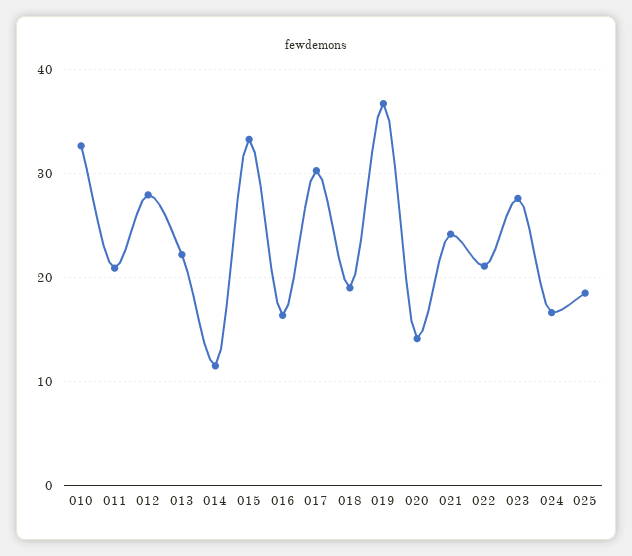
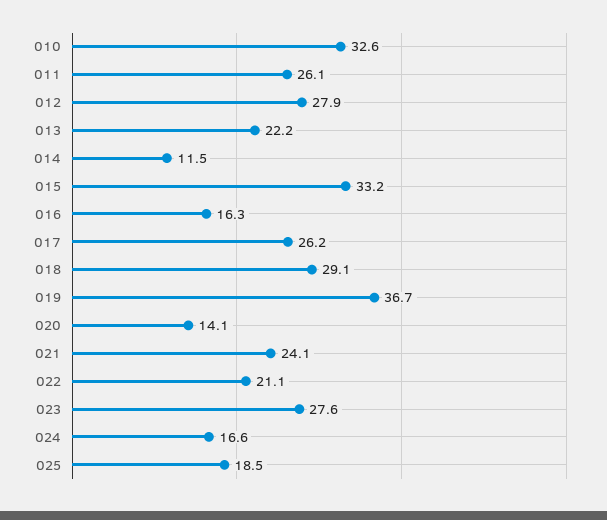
  {
    "010": 32.6,
-   "011": 21,
+   "011": 26.1,
    "012": 27.9,
    "013": 22.2,
    "014": 11.5,
    "015": 33.2,
    "016": 16.3,
-   "017": 30,
+   "017": 26.2,
-   "018": 19,
+   "018": 29.1,
    "019": 36.7,
    "020": 14.1,
    "021": 24.1,
    "022": 21.1,
    "023": 27.6,
    "024": 16.6,
    "025": 18.5
  }

